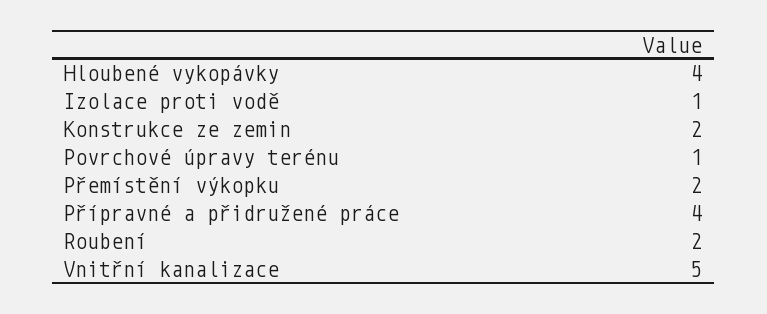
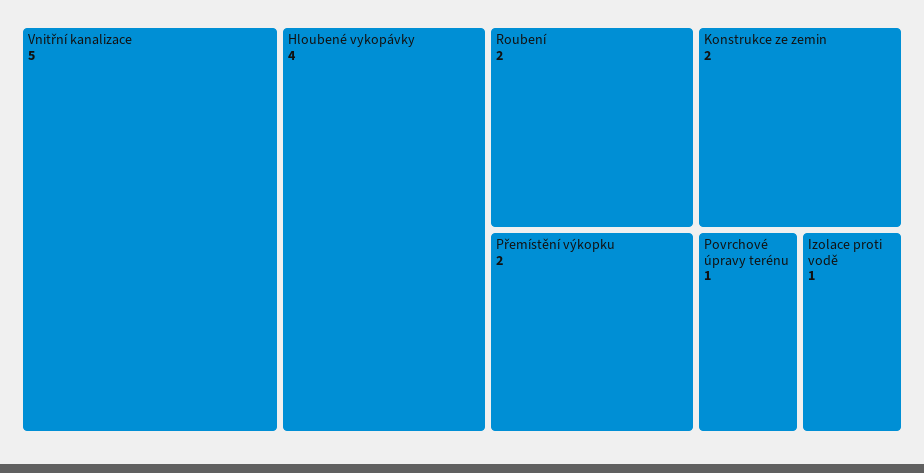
  {
    "Hloubené vykopávky": 4,
    "Izolace proti vodě": 1,
    "Konstrukce ze zemin": 2,
    "Povrchové úpravy terénu": 1,
    "Přemístění výkopku": 2,
-   "Přípravné a přidružené práce": 4,
    "Roubení": 2,
    "Vnitřní kanalizace": 5
  }

